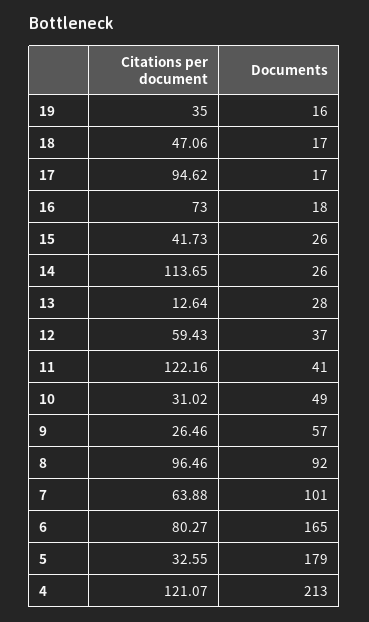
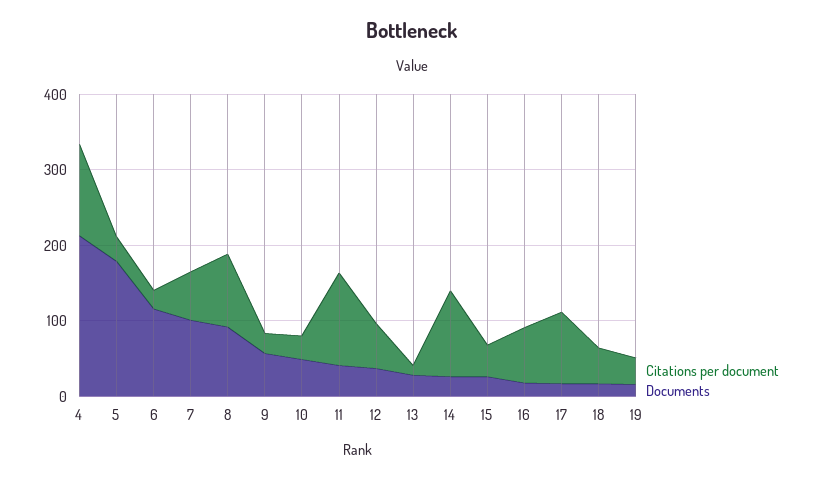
  {
    "Citations per document": {
      "19": 35,
      "18": 47.06,
      "17": 94.62,
      "16": 73,
      "15": 41.73,
      "14": 113.65,
      "13": 12.64,
      "12": 59.43,
      "11": 122.16,
      "10": 31.02,
      "9": 26.46,
      "8": 96.46,
      "7": 63.88,
-     "6": 80.27,
+     "6": 20,
      "5": 32.55,
      "4": 121.07
    },
    "Documents": {
      "19": 16,
      "18": 17,
      "17": 17,
      "16": 18,
      "15": 26,
      "14": 26,
      "13": 28,
      "12": 37,
      "11": 41,
      "10": 49,
      "9": 57,
      "8": 92,
      "7": 101,
-     "6": 165,
+     "6": 120,
      "5": 179,
      "4": 213
    }
  }

